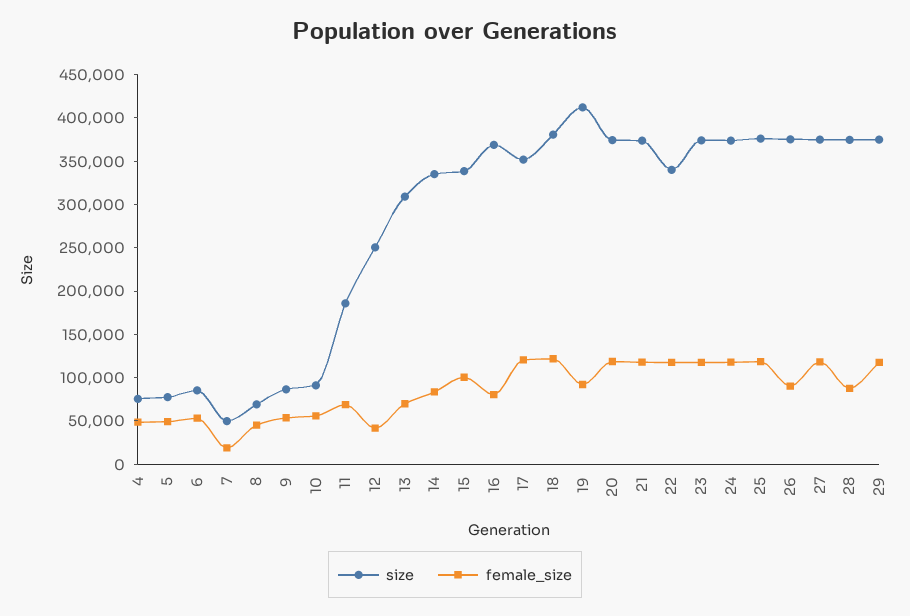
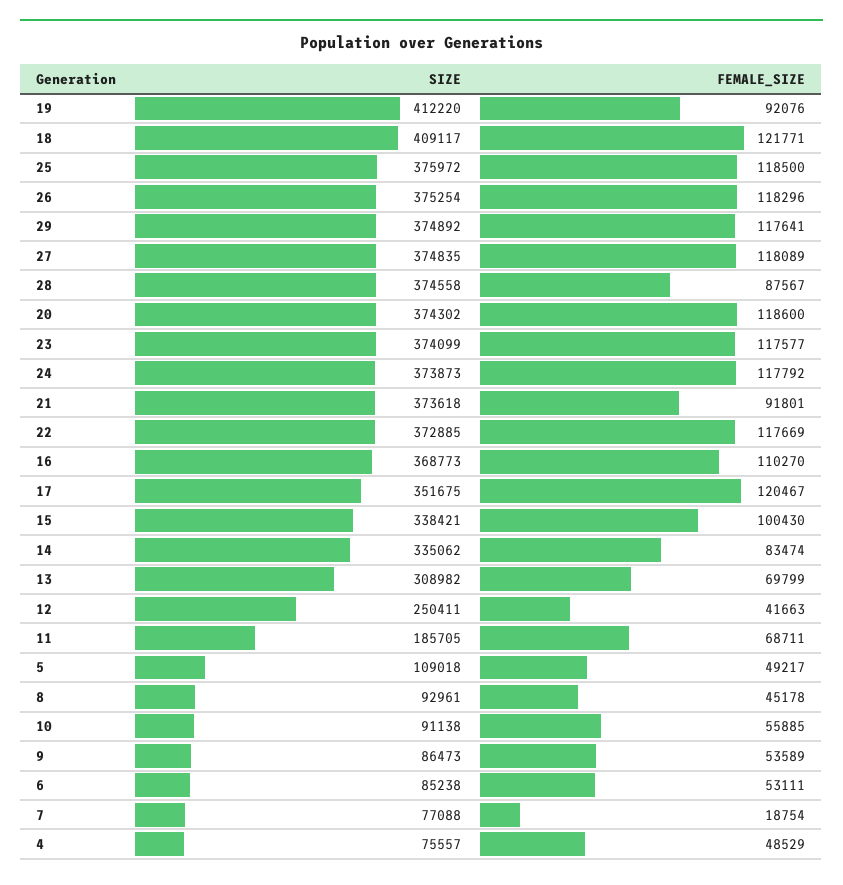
  {
    "size": {
      "4": 75557,
-     "5": 80000,
+     "5": 109018,
      "6": 85238,
-     "7": 50000,
+     "7": 77088,
-     "8": 70000,
+     "8": 92961,
      "9": 86473,
      "10": 91138,
      "11": 185705,
      "12": 250411,
      "13": 308982,
      "14": 335062,
      "15": 338421,
      "16": 368773,
      "17": 351675,
-     "18": 380000,
+     "18": 409117,
      "19": 412220,
      "20": 374302,
      "21": 373618,
-     "22": 340000,
+     "22": 372885,
      "23": 374099,
      "24": 373873,
      "25": 375972,
      "26": 375254,
      "27": 374835,
      "28": 374558,
      "29": 374892
    },
    "female_size": {
      "4": 48529,
      "5": 49217,
      "6": 53111,
      "7": 18754,
      "8": 45178,
      "9": 53589,
      "10": 55885,
      "11": 68711,
      "12": 41663,
      "13": 69799,
      "14": 83474,
      "15": 100430,
-     "16": 80000,
+     "16": 110270,
      "17": 120467,
      "18": 121771,
      "19": 92076,
      "20": 118600,
-     "21": 120000,
+     "21": 91801,
      "22": 117669,
      "23": 117577,
      "24": 117792,
      "25": 118500,
-     "26": 90000,
+     "26": 118296,
      "27": 118089,
      "28": 87567,
      "29": 117641
    }
  }

